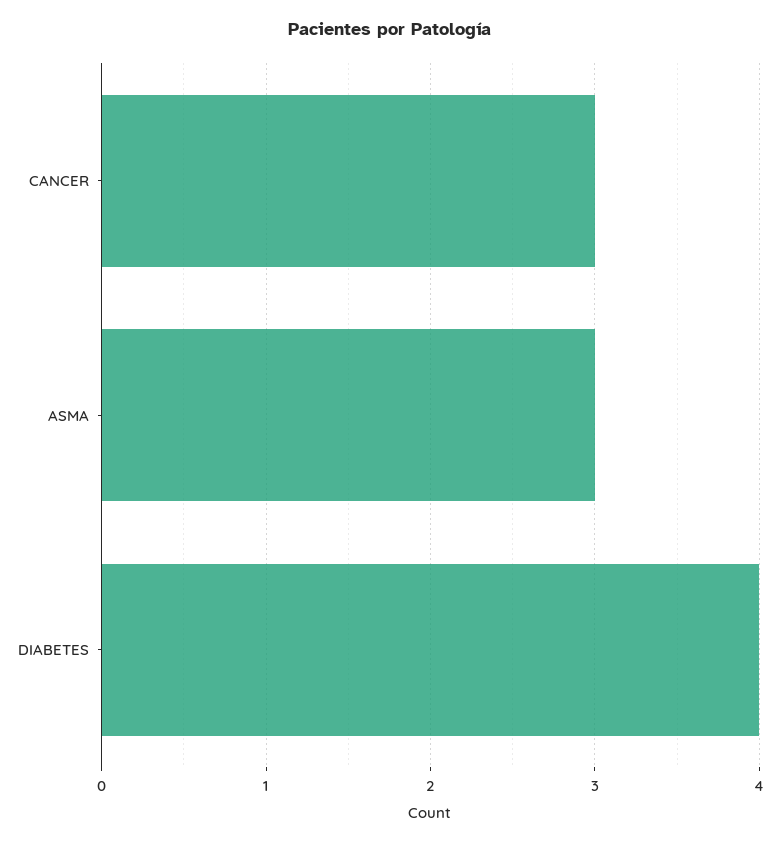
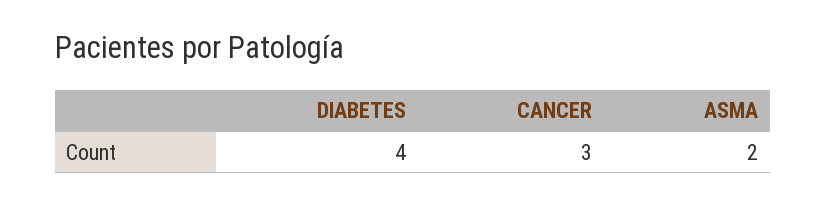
  {
    "CANCER": 3,
-   "ASMA": 3,
+   "ASMA": 2,
    "DIABETES": 4
  }

